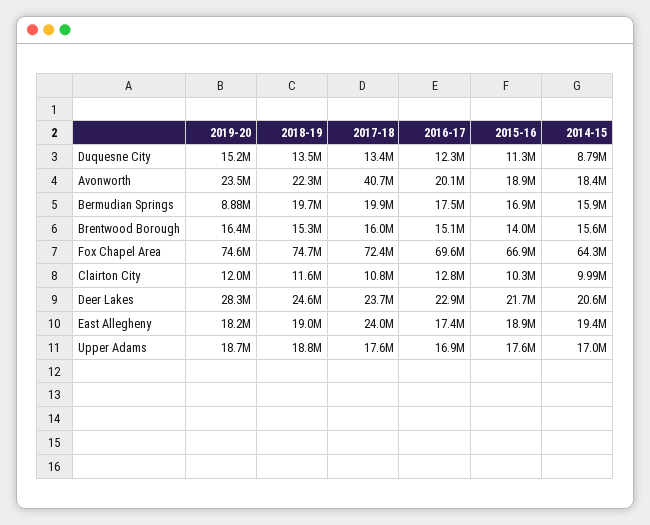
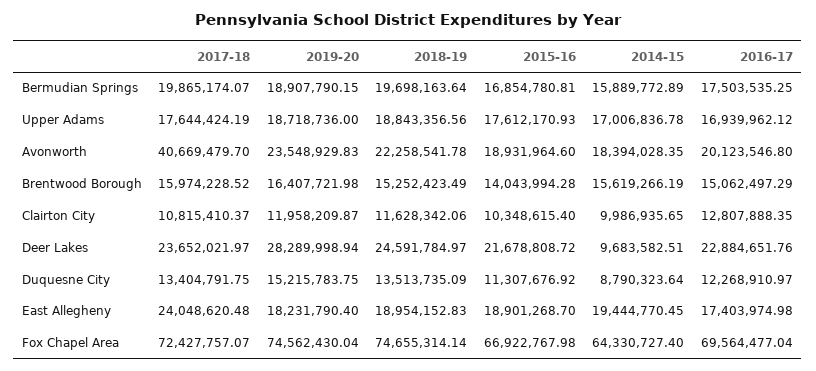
  {
    "2019-20": {
      "Duquesne City": 15215783.75,
      "Avonworth": 23548929.83,
-     "Bermudian Springs": 8880000,
+     "Bermudian Springs": 18907790.15,
      "Brentwood Borough": 16407721.98,
      "Fox Chapel Area": 74562430.04,
      "Clairton City": 11958209.87,
      "Deer Lakes": 28289998.94,
      "East Allegheny": 18231790.4,
      "Upper Adams": 18718736
    },
    "2018-19": {
      "Duquesne City": 13513735.09,
      "Avonworth": 22258541.78,
      "Bermudian Springs": 19698163.64,
      "Brentwood Borough": 15252423.49,
      "Fox Chapel Area": 74655314.14,
      "Clairton City": 11628342.06,
      "Deer Lakes": 24591784.97,
      "East Allegheny": 18954152.83,
      "Upper Adams": 18843356.56
    },
    "2017-18": {
      "Duquesne City": 13404791.75,
      "Avonworth": 40669479.7,
      "Bermudian Springs": 19865174.07,
      "Brentwood Borough": 15974228.52,
      "Fox Chapel Area": 72427757.07,
      "Clairton City": 10815410.37,
      "Deer Lakes": 23652021.97,
      "East Allegheny": 24048620.48,
      "Upper Adams": 17644424.19
    },
    "2016-17": {
      "Duquesne City": 12268910.97,
      "Avonworth": 20123546.8,
      "Bermudian Springs": 17503535.25,
      "Brentwood Borough": 15062497.29,
      "Fox Chapel Area": 69564477.04,
      "Clairton City": 12807888.35,
      "Deer Lakes": 22884651.76,
      "East Allegheny": 17403974.98,
      "Upper Adams": 16939962.12
    },
    "2015-16": {
      "Duquesne City": 11307676.92,
      "Avonworth": 18931964.6,
      "Bermudian Springs": 16854780.81,
      "Brentwood Borough": 14043994.28,
      "Fox Chapel Area": 66922767.98,
      "Clairton City": 10348615.4,
      "Deer Lakes": 21678808.72,
      "East Allegheny": 18901268.7,
      "Upper Adams": 17612170.93
    },
    "2014-15": {
      "Duquesne City": 8790323.64,
      "Avonworth": 18394028.35,
      "Bermudian Springs": 15889772.89,
      "Brentwood Borough": 15619266.19,
      "Fox Chapel Area": 64330727.4,
      "Clairton City": 9986935.65,
-     "Deer Lakes": 20600000,
+     "Deer Lakes": 9683582.51,
      "East Allegheny": 19444770.45,
      "Upper Adams": 17006836.78
    }
  }

